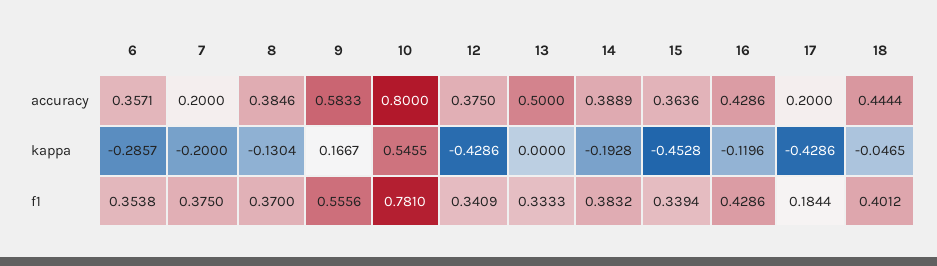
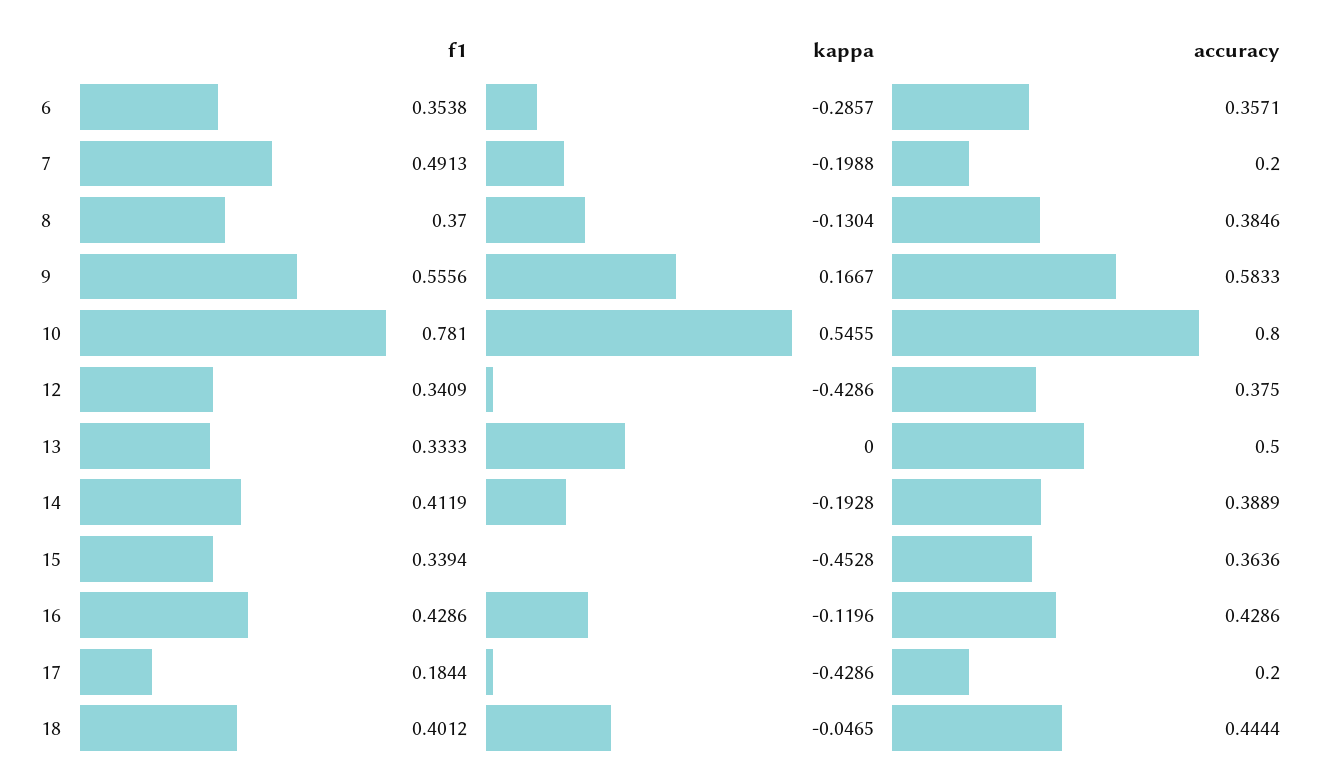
  {
    "6": {
      "accuracy": 0.3571,
      "kappa": -0.2857,
      "f1": 0.3538
    },
    "7": {
      "accuracy": 0.2,
-     "kappa": -0.2,
+     "kappa": -0.1988,
-     "f1": 0.375
+     "f1": 0.4913
    },
    "8": {
      "accuracy": 0.3846,
      "kappa": -0.1304,
      "f1": 0.37
    },
    "9": {
      "accuracy": 0.5833,
      "kappa": 0.1667,
      "f1": 0.5556
    },
    "10": {
      "accuracy": 0.8,
      "kappa": 0.5455,
      "f1": 0.781
    },
    "12": {
      "accuracy": 0.375,
      "kappa": -0.4286,
      "f1": 0.3409
    },
    "13": {
      "accuracy": 0.5,
      "kappa": 0,
      "f1": 0.3333
    },
    "14": {
      "accuracy": 0.3889,
      "kappa": -0.1928,
-     "f1": 0.3832
+     "f1": 0.4119
    },
    "15": {
      "accuracy": 0.3636,
      "kappa": -0.4528,
      "f1": 0.3394
    },
    "16": {
      "accuracy": 0.4286,
      "kappa": -0.1196,
      "f1": 0.4286
    },
    "17": {
      "accuracy": 0.2,
      "kappa": -0.4286,
      "f1": 0.1844
    },
    "18": {
      "accuracy": 0.4444,
      "kappa": -0.0465,
      "f1": 0.4012
    }
  }

